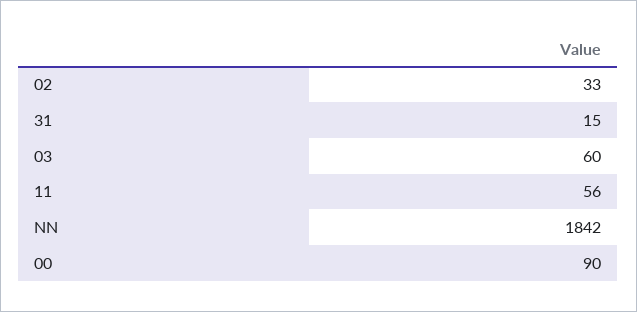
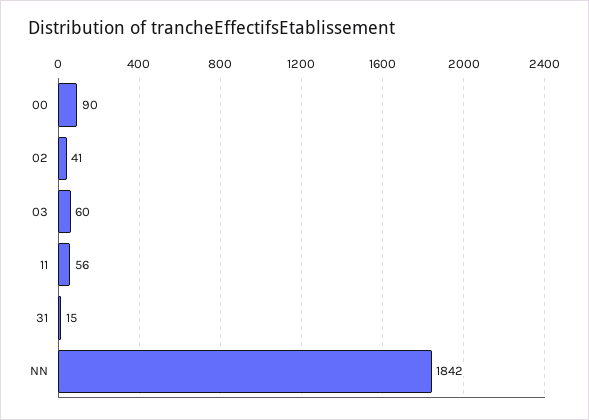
  {
-   "02": 33,
+   "02": 41,
    "31": 15,
    "03": 60,
    "11": 56,
    "NN": 1842,
    "00": 90
  }

